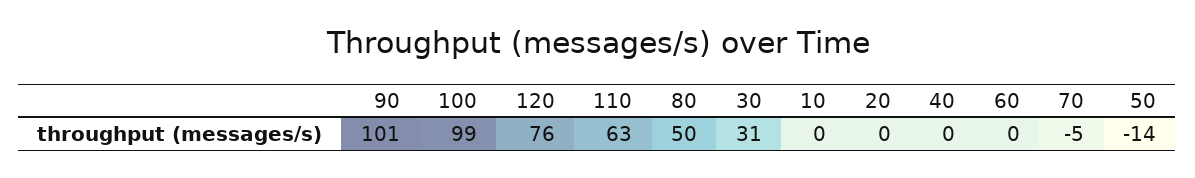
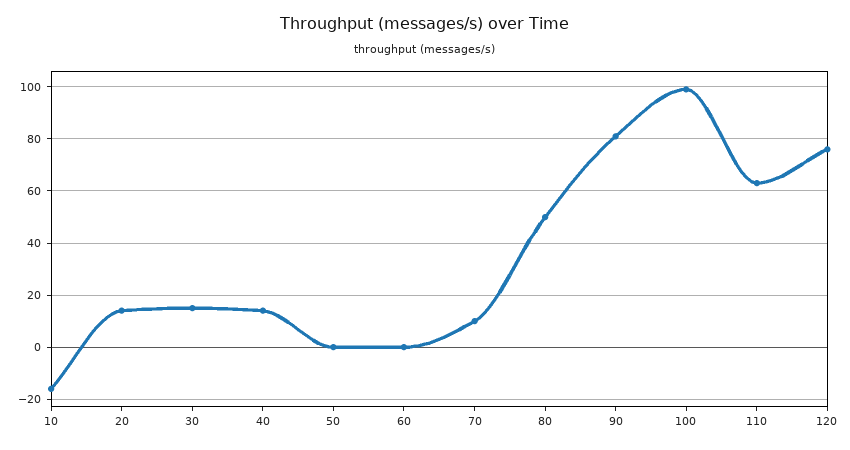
  {
-   "90": 101,
+   "90": 80,
    "100": 99,
    "120": 76,
    "110": 63,
    "80": 50,
-   "30": 31,
+   "30": 15,
-   "10": 0,
+   "10": -15,
-   "20": 0,
+   "20": 15,
-   "40": 0,
+   "40": 15,
    "60": 0,
-   "70": -5,
+   "70": 10,
-   "50": -14
+   "50": 0
  }

